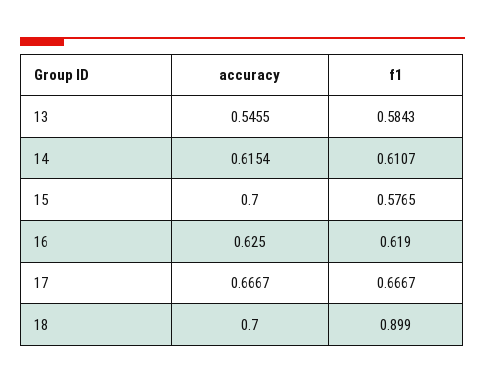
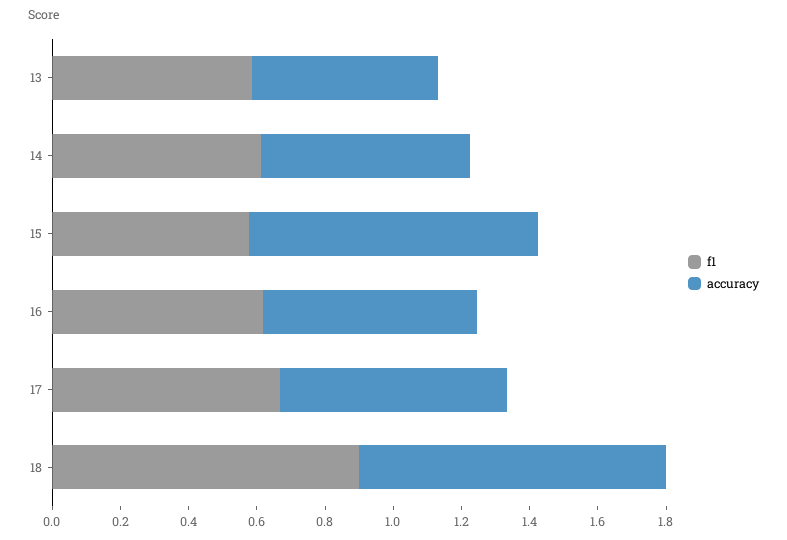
  {
    "accuracy": {
      "13": 0.5455,
      "14": 0.6154,
-     "15": 0.7,
+     "15": 0.85,
      "16": 0.625,
      "17": 0.6667,
-     "18": 0.7
+     "18": 0.9
    },
    "f1": {
      "13": 0.5843,
      "14": 0.6107,
      "15": 0.5765,
      "16": 0.619,
      "17": 0.6667,
      "18": 0.899
    }
  }

